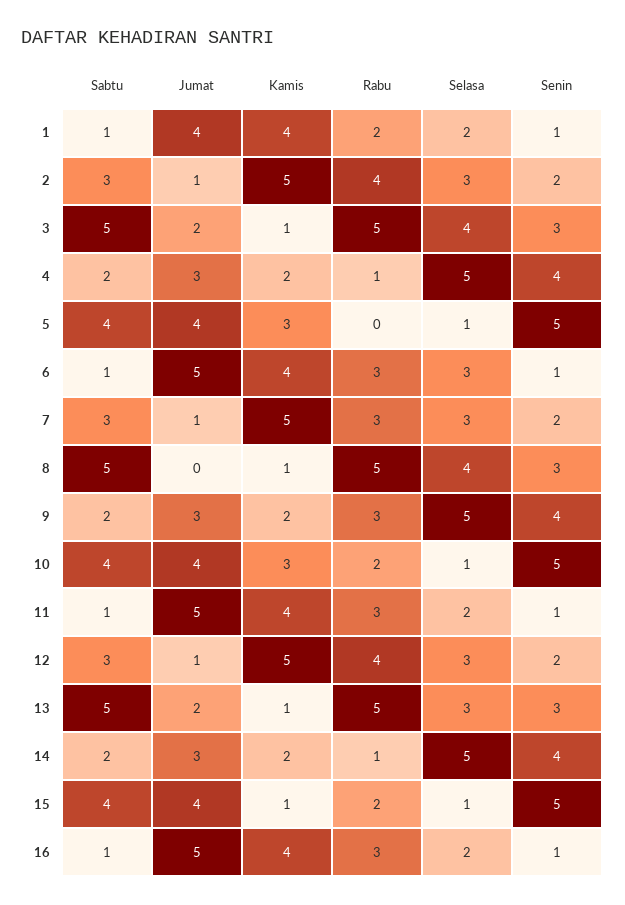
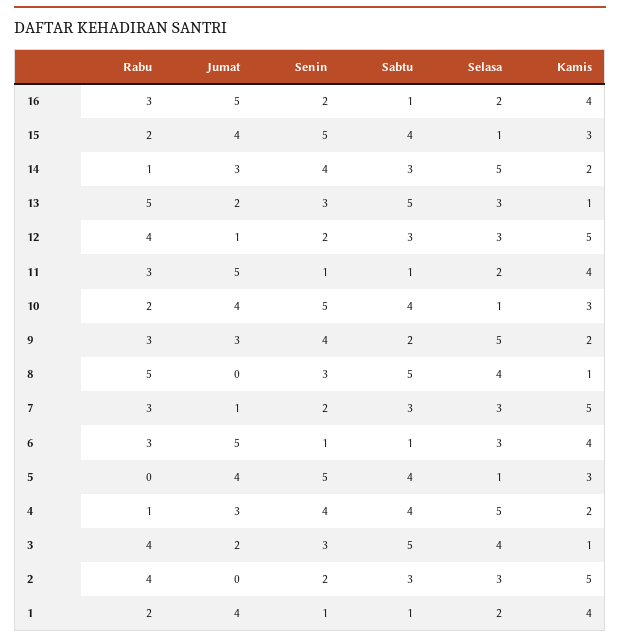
  {
    "Sabtu": {
      "1": 1,
      "2": 3,
      "3": 5,
-     "4": 2,
+     "4": 4,
      "5": 4,
      "6": 1,
      "7": 3,
      "8": 5,
      "9": 2,
      "10": 4,
      "11": 1,
      "12": 3,
      "13": 5,
-     "14": 2,
+     "14": 3,
      "15": 4,
      "16": 1
    },
    "Jumat": {
      "1": 4,
-     "2": 1,
+     "2": 0,
      "3": 2,
      "4": 3,
      "5": 4,
      "6": 5,
      "7": 1,
      "8": 0,
      "9": 3,
      "10": 4,
      "11": 5,
      "12": 1,
      "13": 2,
      "14": 3,
      "15": 4,
      "16": 5
    },
    "Kamis": {
      "1": 4,
      "2": 5,
      "3": 1,
      "4": 2,
      "5": 3,
      "6": 4,
      "7": 5,
      "8": 1,
      "9": 2,
      "10": 3,
      "11": 4,
      "12": 5,
      "13": 1,
      "14": 2,
-     "15": 1,
+     "15": 3,
      "16": 4
    },
    "Rabu": {
      "1": 2,
      "2": 4,
-     "3": 5,
+     "3": 4,
      "4": 1,
      "5": 0,
      "6": 3,
      "7": 3,
      "8": 5,
      "9": 3,
      "10": 2,
      "11": 3,
      "12": 4,
      "13": 5,
      "14": 1,
      "15": 2,
      "16": 3
    },
    "Selasa": {
      "1": 2,
      "2": 3,
      "3": 4,
      "4": 5,
      "5": 1,
      "6": 3,
      "7": 3,
      "8": 4,
      "9": 5,
      "10": 1,
      "11": 2,
      "12": 3,
      "13": 3,
      "14": 5,
      "15": 1,
      "16": 2
    },
    "Senin": {
      "1": 1,
      "2": 2,
      "3": 3,
      "4": 4,
      "5": 5,
      "6": 1,
      "7": 2,
      "8": 3,
      "9": 4,
      "10": 5,
      "11": 1,
      "12": 2,
      "13": 3,
      "14": 4,
      "15": 5,
-     "16": 1
+     "16": 2
    }
  }

